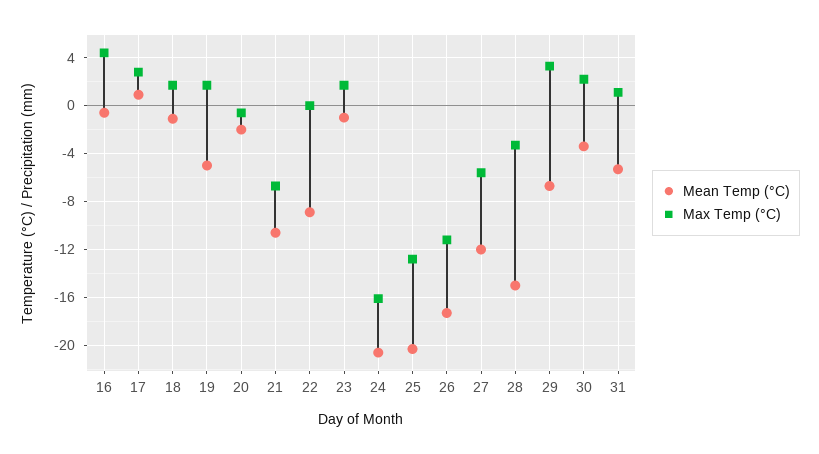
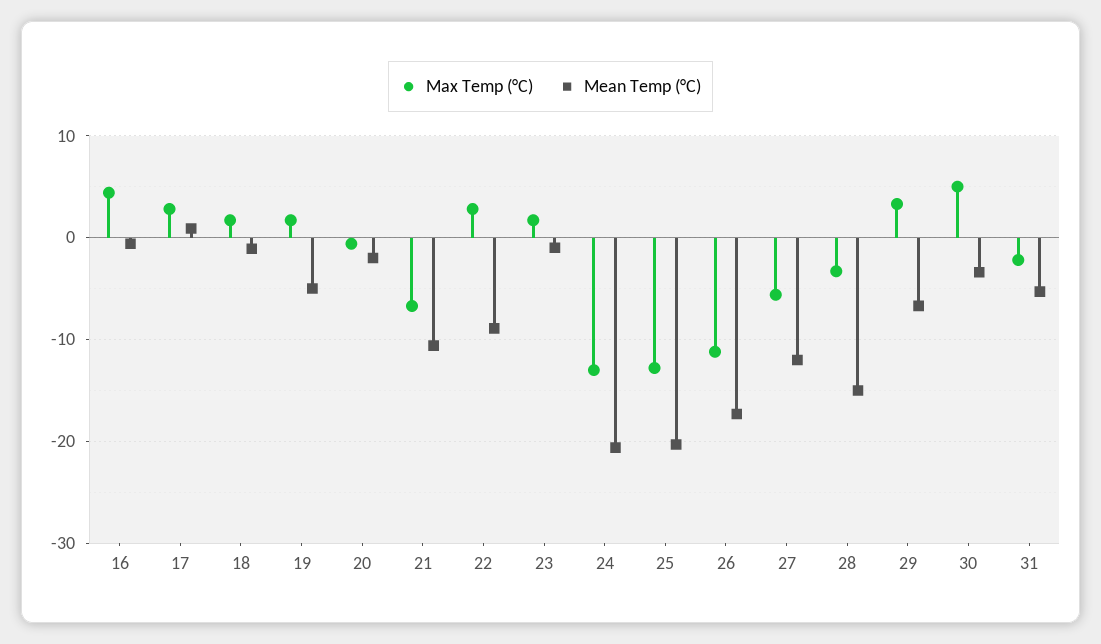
  {
    "Mean Temp (°C)": {
      "16": -1,
      "17": 1,
      "18": -1,
      "19": -5,
      "20": -2,
      "21": -11,
      "22": -9,
      "23": -1,
      "24": -21,
      "25": -20,
      "26": -17,
      "27": -12,
      "28": -15,
      "29": -7,
      "30": -3,
      "31": -5
    },
    "Max Temp (°C)": {
      "16": 4,
      "17": 3,
      "18": 2,
      "19": 2,
      "20": -1,
      "21": -7,
-     "22": 0,
+     "22": 3,
      "23": 2,
-     "24": -16,
+     "24": -13,
      "25": -13,
      "26": -11,
      "27": -6,
      "28": -3,
      "29": 3,
-     "30": 2,
+     "30": 5,
-     "31": 1
+     "31": -2
    }
  }

